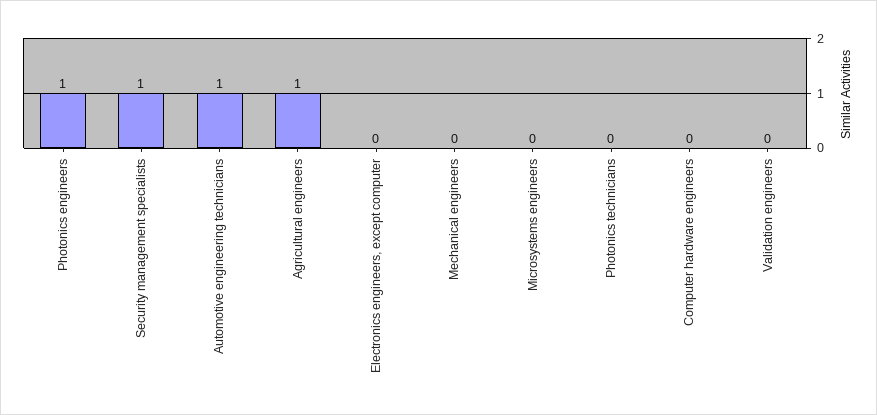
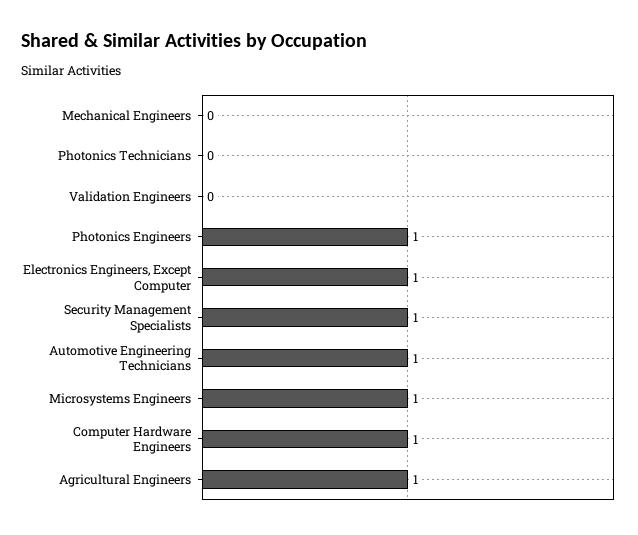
  {
    "Photonics engineers": 1,
    "Security management specialists": 1,
    "Automotive engineering technicians": 1,
    "Agricultural engineers": 1,
-   "Electronics engineers, except computer": 0,
+   "Electronics engineers, except computer": 1,
    "Mechanical engineers": 0,
-   "Microsystems engineers": 0,
+   "Microsystems engineers": 1,
    "Photonics technicians": 0,
-   "Computer hardware engineers": 0,
+   "Computer hardware engineers": 1,
    "Validation engineers": 0
  }

